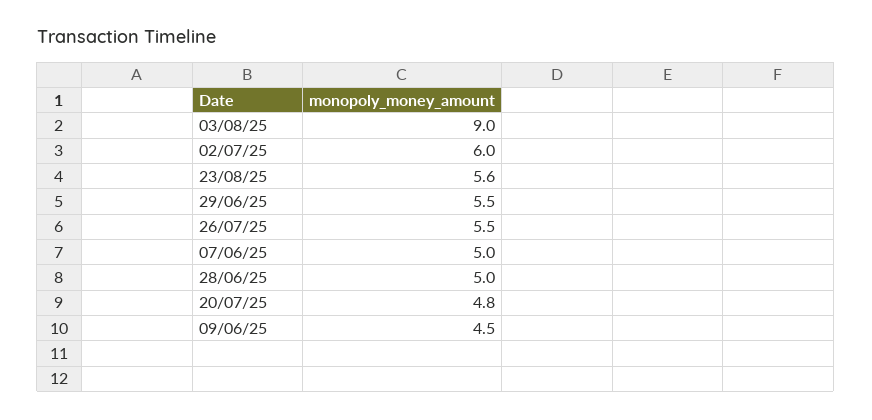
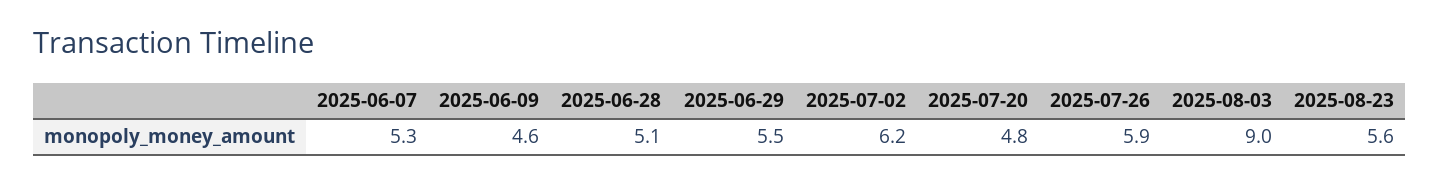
  {
    "03/08/25": 9,
-   "02/07/25": 6,
+   "02/07/25": 6.2,
    "23/08/25": 5.6,
    "29/06/25": 5.5,
-   "26/07/25": 5.5,
+   "26/07/25": 5.9,
-   "07/06/25": 5,
+   "07/06/25": 5.3,
-   "28/06/25": 5,
+   "28/06/25": 5.1,
    "20/07/25": 4.8,
-   "09/06/25": 4.5
+   "09/06/25": 4.6
  }

